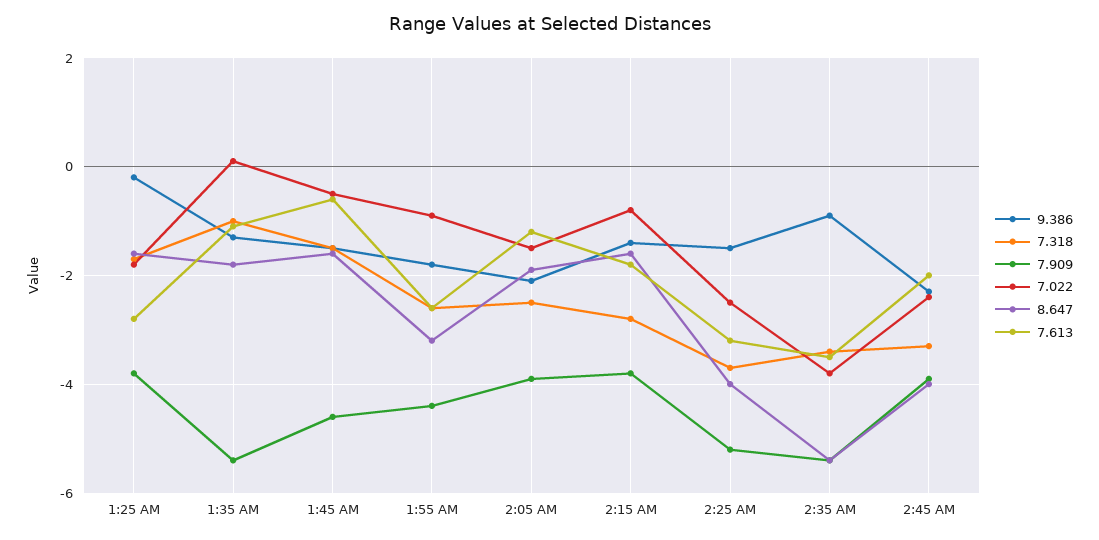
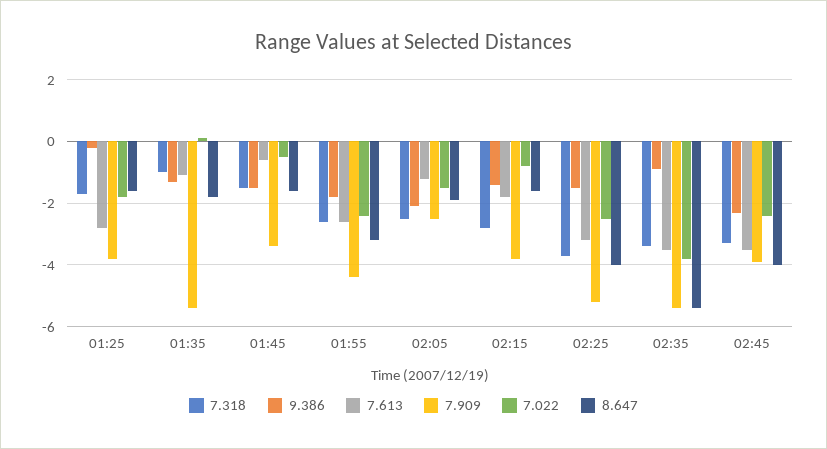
  {
    "9.386": {
      "1:25 AM": 0,
      "1:35 AM": -1.5,
      "1:45 AM": -1.5,
      "1:55 AM": -2,
      "2:05 AM": -2,
      "2:15 AM": -1.5,
      "2:25 AM": -1.5,
      "2:35 AM": -1,
      "2:45 AM": -2.5
    },
    "7.318": {
      "1:25 AM": -1.5,
      "1:35 AM": -1,
      "1:45 AM": -1.5,
      "1:55 AM": -2.5,
      "2:05 AM": -2.5,
      "2:15 AM": -3,
      "2:25 AM": -3.5,
      "2:35 AM": -3.5,
      "2:45 AM": -3.5
    },
    "7.909": {
      "1:25 AM": -4,
      "1:35 AM": -5.5,
-     "1:45 AM": -4.5,
+     "1:45 AM": -3.5,
      "1:55 AM": -4.5,
-     "2:05 AM": -4,
+     "2:05 AM": -2.5,
      "2:15 AM": -4,
      "2:25 AM": -5,
      "2:35 AM": -5.5,
      "2:45 AM": -4
    },
    "7.022": {
      "1:25 AM": -2,
      "1:35 AM": 0,
      "1:45 AM": -0.5,
-     "1:55 AM": -1,
+     "1:55 AM": -2.5,
      "2:05 AM": -1.5,
      "2:15 AM": -1,
      "2:25 AM": -2.5,
      "2:35 AM": -4,
      "2:45 AM": -2.5
    },
    "8.647": {
      "1:25 AM": -1.5,
      "1:35 AM": -2,
      "1:45 AM": -1.5,
      "1:55 AM": -3,
      "2:05 AM": -2,
      "2:15 AM": -1.5,
      "2:25 AM": -4,
      "2:35 AM": -5.5,
      "2:45 AM": -4
    },
    "7.613": {
      "1:25 AM": -3,
      "1:35 AM": -1,
      "1:45 AM": -0.5,
      "1:55 AM": -2.5,
      "2:05 AM": -1,
      "2:15 AM": -2,
      "2:25 AM": -3,
      "2:35 AM": -3.5,
-     "2:45 AM": -2
+     "2:45 AM": -3.5
    }
  }

